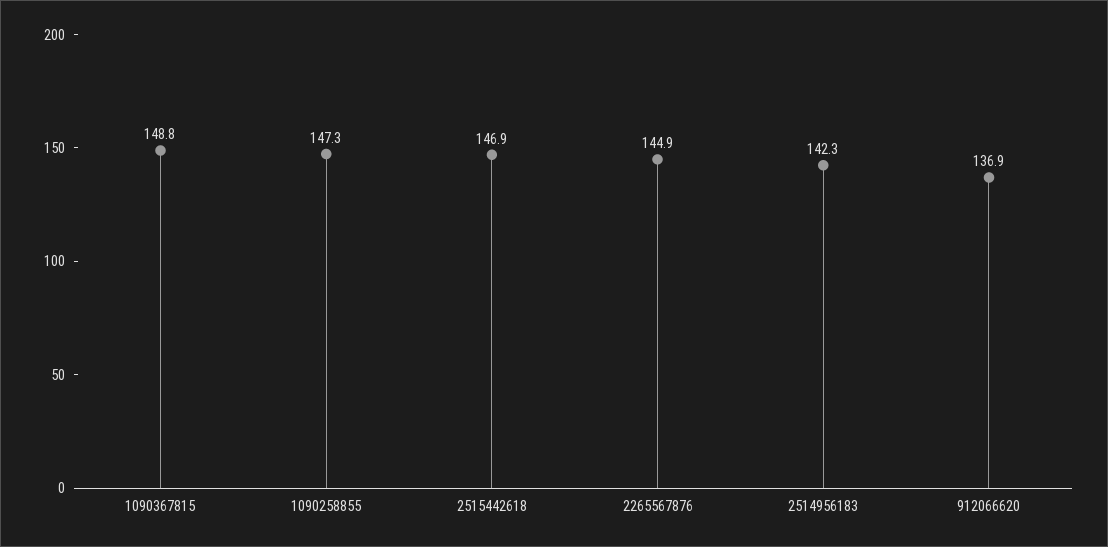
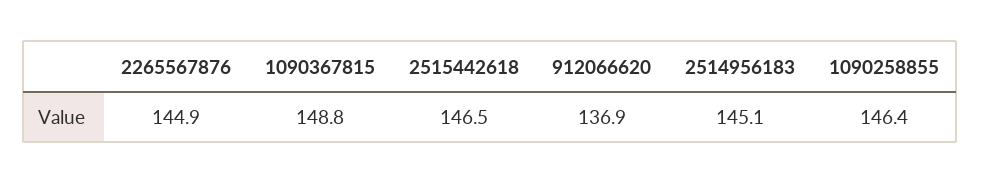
  {
    "1090367815": 148.8,
-   "1090258855": 147.3,
+   "1090258855": 146.4,
-   "2515442618": 146.9,
+   "2515442618": 146.5,
    "2265567876": 144.9,
-   "2514956183": 142.3,
+   "2514956183": 145.1,
    "912066620": 136.9
  }

